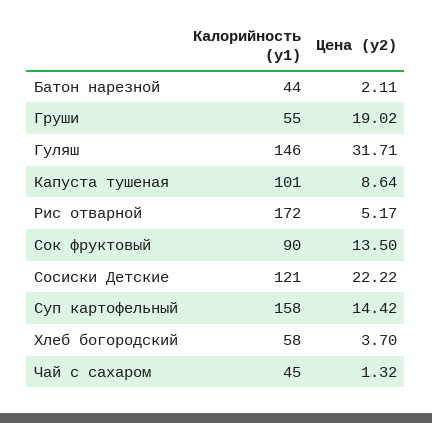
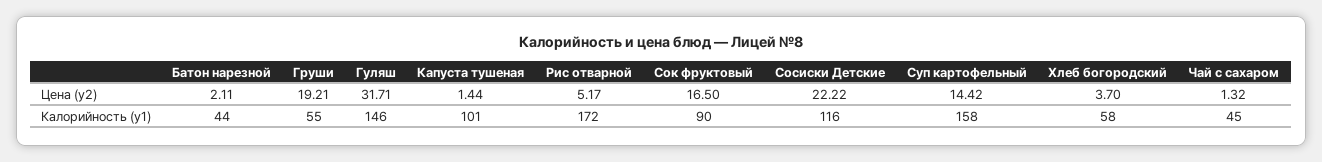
  {
    "Калорийность (y1)": {
      "Батон нарезной": 44,
      "Груши": 55,
      "Гуляш": 146,
      "Капуста тушеная": 101,
      "Рис отварной": 172,
      "Сок фруктовый": 90,
-     "Сосиски Детские": 121,
+     "Сосиски Детские": 116,
      "Суп картофельный": 158,
      "Хлеб богородский": 58,
      "Чай с сахаром": 45
    },
    "Цена (y2)": {
      "Батон нарезной": 2.11,
-     "Груши": 19.02,
+     "Груши": 19.21,
      "Гуляш": 31.71,
-     "Капуста тушеная": 8.64,
+     "Капуста тушеная": 1.44,
      "Рис отварной": 5.17,
-     "Сок фруктовый": 13.5,
+     "Сок фруктовый": 16.5,
      "Сосиски Детские": 22.22,
      "Суп картофельный": 14.42,
      "Хлеб богородский": 3.7,
      "Чай с сахаром": 1.32
    }
  }

